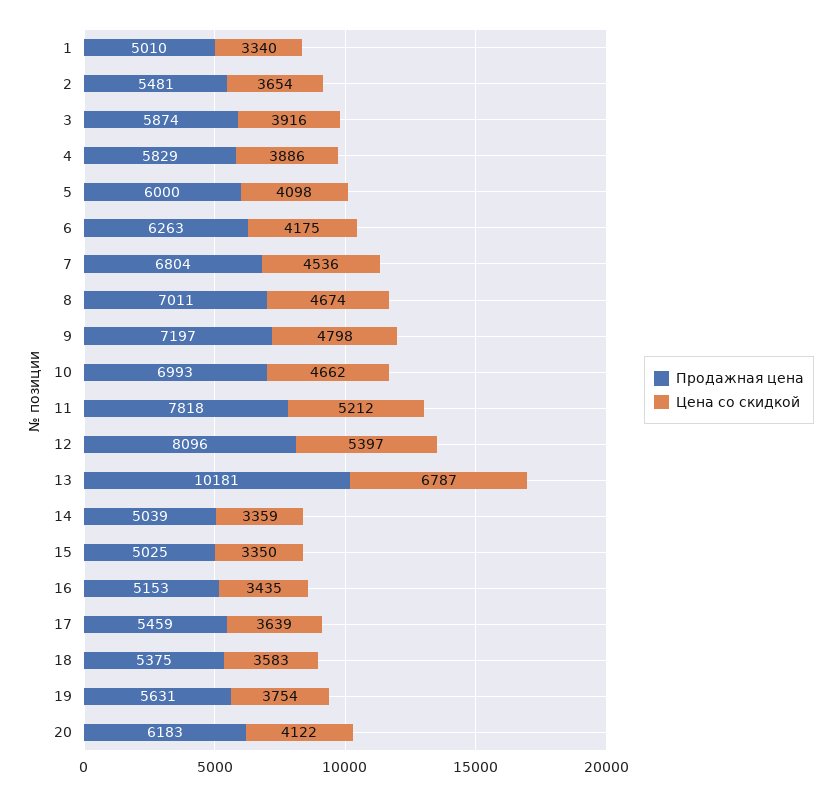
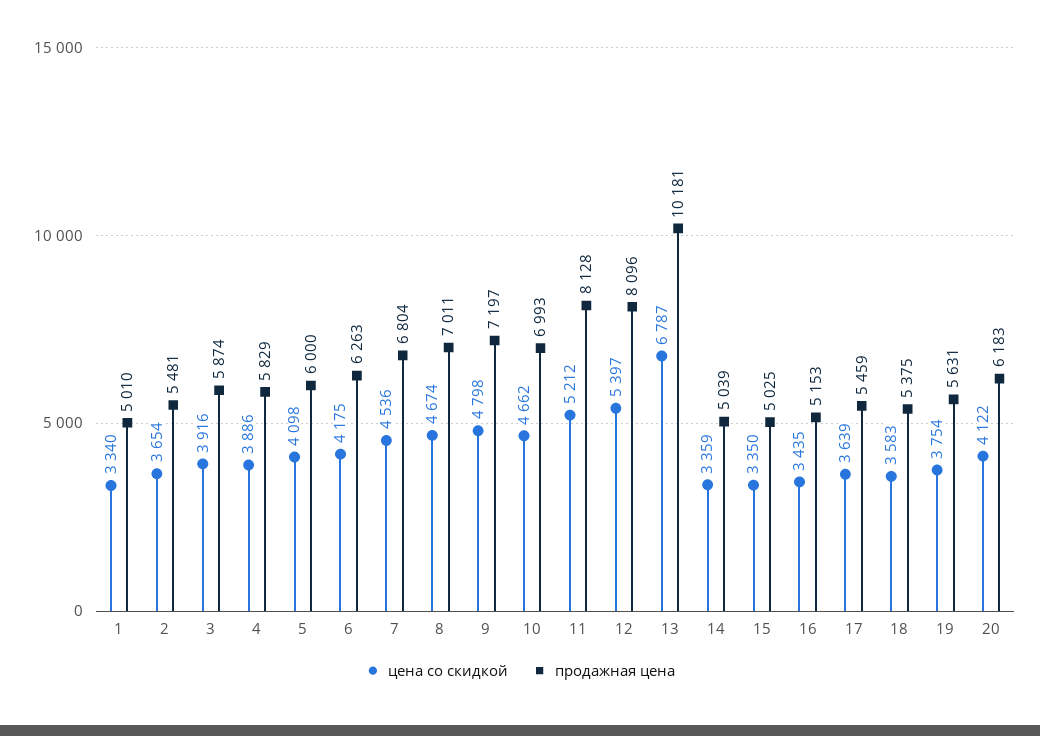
  {
    "Продажная цена": {
      "1": 5010,
      "2": 5481,
      "3": 5874,
      "4": 5829,
      "5": 6000,
      "6": 6263,
      "7": 6804,
      "8": 7011,
      "9": 7197,
      "10": 6993,
-     "11": 7818,
+     "11": 8128,
      "12": 8096,
      "13": 10181,
      "14": 5039,
      "15": 5025,
      "16": 5153,
      "17": 5459,
      "18": 5375,
      "19": 5631,
      "20": 6183
    },
    "Цена со скидкой": {
      "1": 3340,
      "2": 3654,
      "3": 3916,
      "4": 3886,
      "5": 4098,
      "6": 4175,
      "7": 4536,
      "8": 4674,
      "9": 4798,
      "10": 4662,
      "11": 5212,
      "12": 5397,
      "13": 6787,
      "14": 3359,
      "15": 3350,
      "16": 3435,
      "17": 3639,
      "18": 3583,
      "19": 3754,
      "20": 4122
    }
  }

